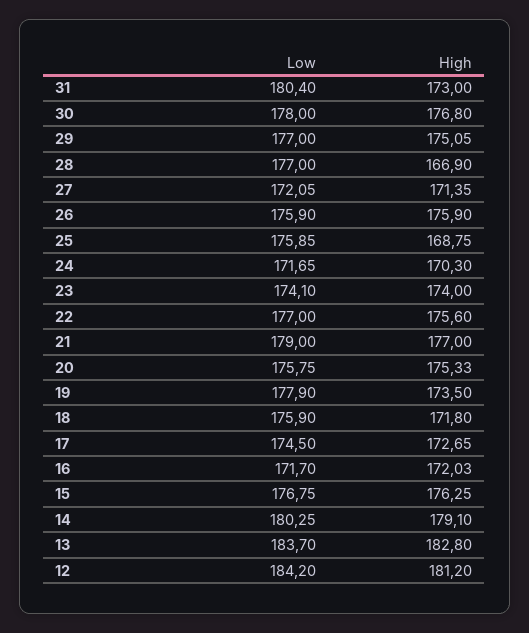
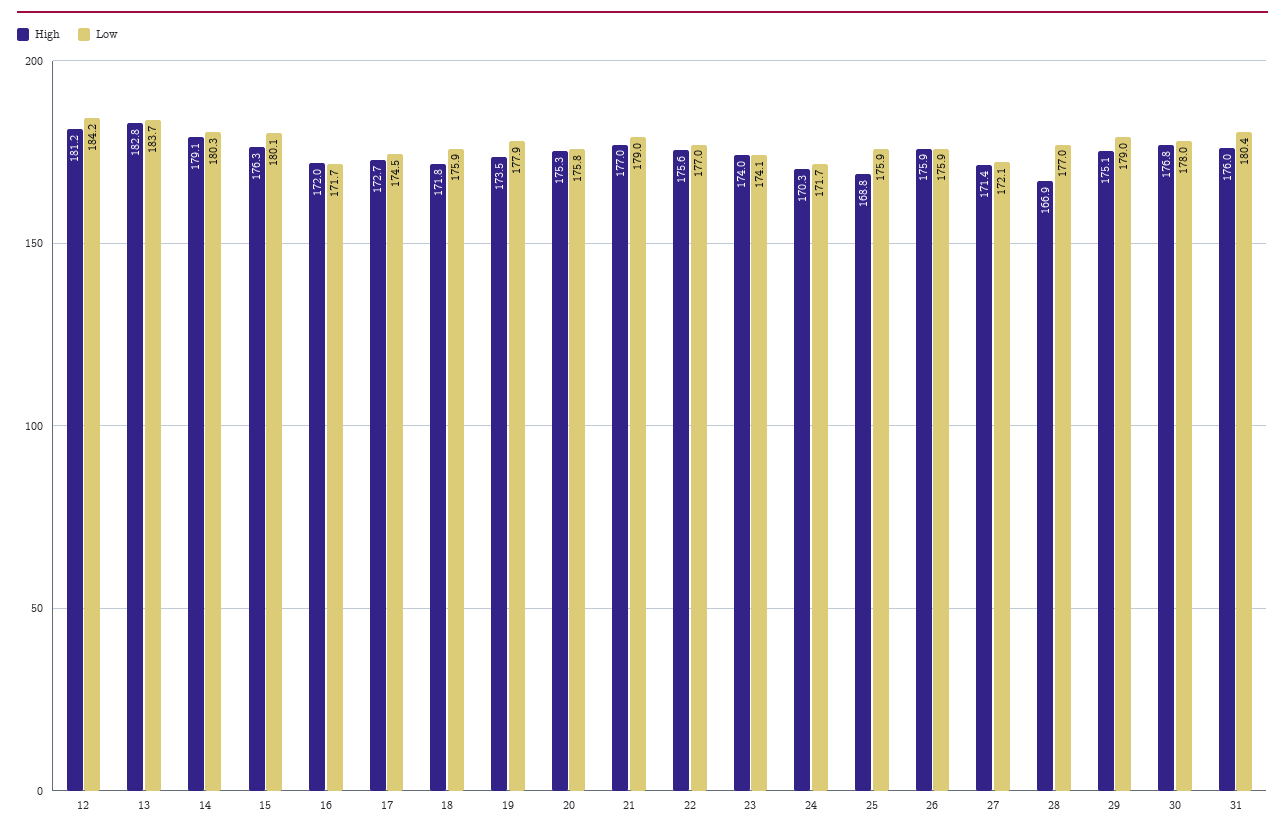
  {
    "Low": {
      "31": 180.4,
      "30": 178,
-     "29": 177,
+     "29": 179,
      "28": 177,
      "27": 172.05,
      "26": 175.9,
      "25": 175.85,
      "24": 171.65,
      "23": 174.1,
      "22": 177,
      "21": 179,
      "20": 175.75,
      "19": 177.9,
      "18": 175.9,
      "17": 174.5,
      "16": 171.7,
-     "15": 176.75,
+     "15": 180.1,
      "14": 180.25,
      "13": 183.7,
      "12": 184.2
    },
    "High": {
-     "31": 173,
+     "31": 176,
      "30": 176.8,
      "29": 175.05,
      "28": 166.9,
      "27": 171.35,
      "26": 175.9,
      "25": 168.75,
      "24": 170.3,
      "23": 174,
      "22": 175.6,
      "21": 177,
      "20": 175.33,
      "19": 173.5,
      "18": 171.8,
      "17": 172.65,
      "16": 172.03,
      "15": 176.25,
      "14": 179.1,
      "13": 182.8,
      "12": 181.2
    }
  }

